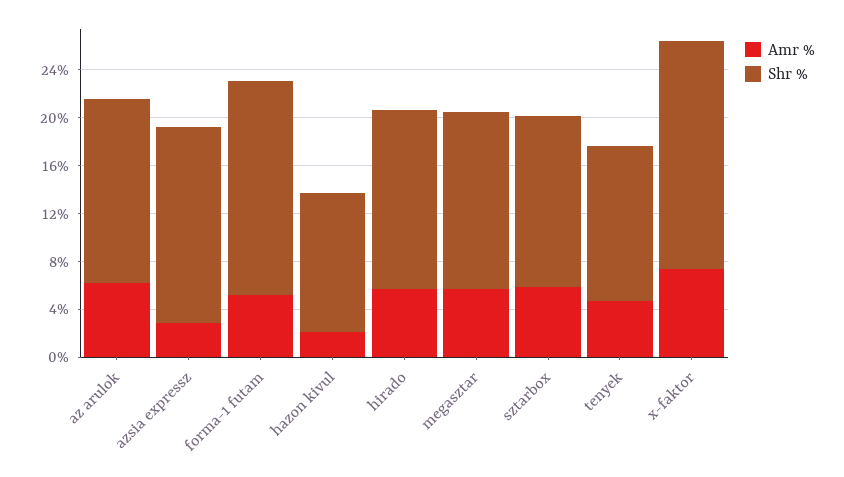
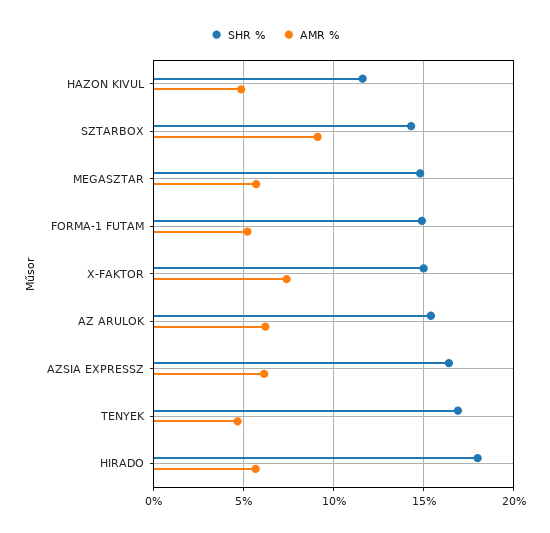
  {
    "Amr %": {
      "az arulok": 6,
-     "azsia expressz": 3,
+     "azsia expressz": 6,
      "forma-1 futam": 5,
-     "hazon kivul": 2,
+     "hazon kivul": 5,
      "hirado": 5.5,
      "megasztar": 5.5,
-     "sztarbox": 6,
+     "sztarbox": 9,
      "tenyek": 4.5,
      "x-faktor": 7.5
    },
    "Shr %": {
      "az arulok": 15.5,
      "azsia expressz": 16.5,
-     "forma-1 futam": 18,
+     "forma-1 futam": 15,
      "hazon kivul": 11.5,
-     "hirado": 15,
+     "hirado": 18,
      "megasztar": 15,
      "sztarbox": 14.5,
-     "tenyek": 13,
+     "tenyek": 17,
-     "x-faktor": 19
+     "x-faktor": 15
    }
  }

